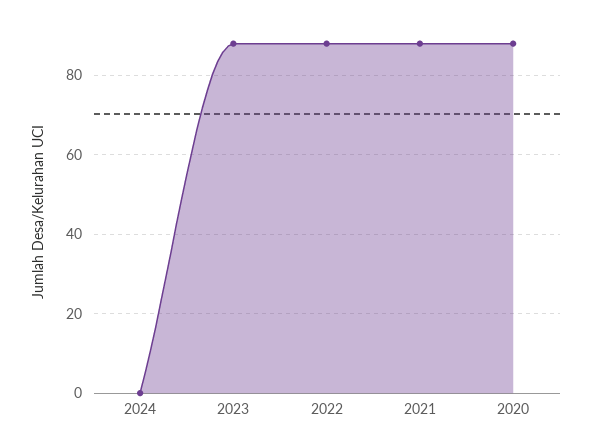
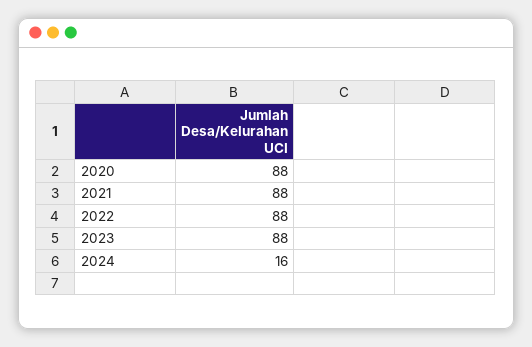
  {
-   "2024": 0,
+   "2024": 16,
    "2023": 88,
    "2022": 88,
    "2021": 88,
    "2020": 88
  }

